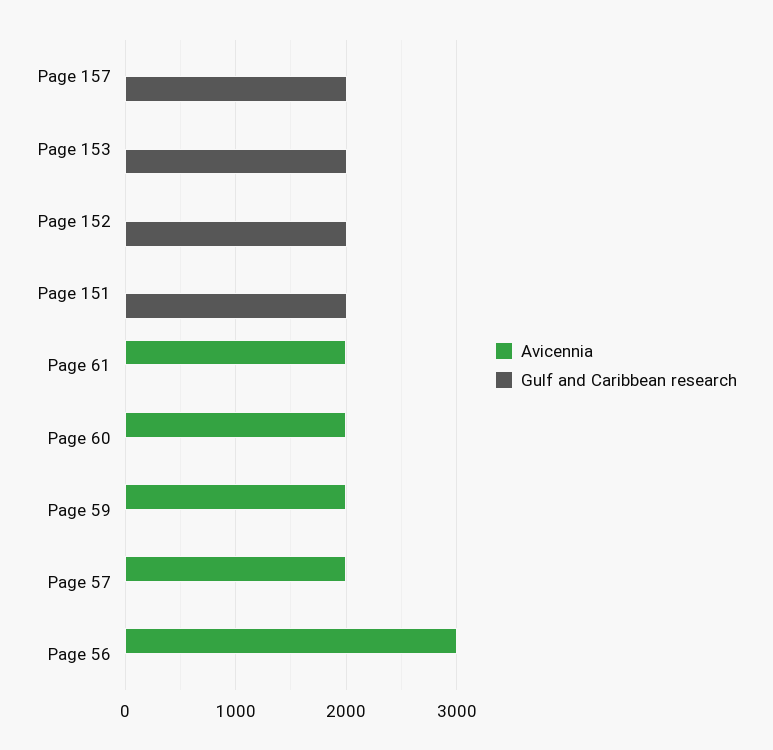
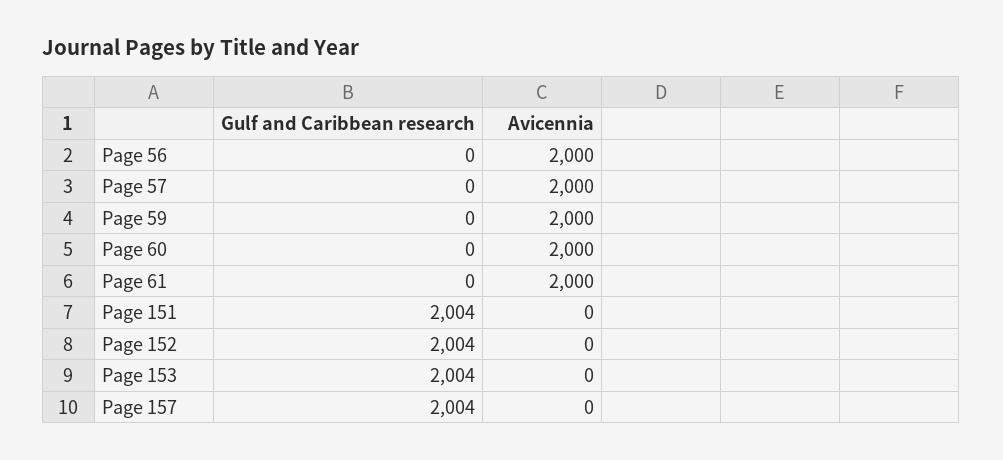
  {
    "Avicennia": {
      "Page 157": 0,
      "Page 153": 0,
      "Page 152": 0,
      "Page 151": 0,
      "Page 61": 2000,
      "Page 60": 2000,
      "Page 59": 2000,
      "Page 57": 2000,
-     "Page 56": 3000
+     "Page 56": 2000
    },
    "Gulf and Caribbean research": {
      "Page 157": 2004,
      "Page 153": 2004,
      "Page 152": 2004,
      "Page 151": 2004,
      "Page 61": 0,
      "Page 60": 0,
      "Page 59": 0,
      "Page 57": 0,
      "Page 56": 0
    }
  }

